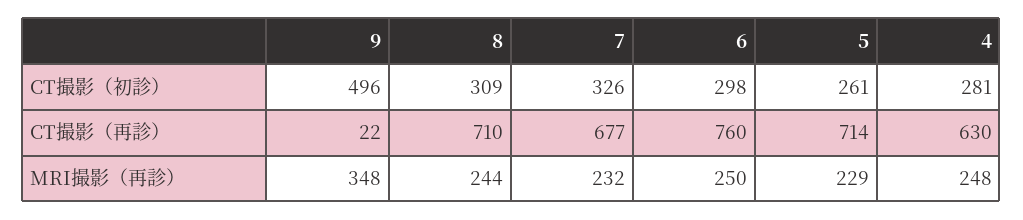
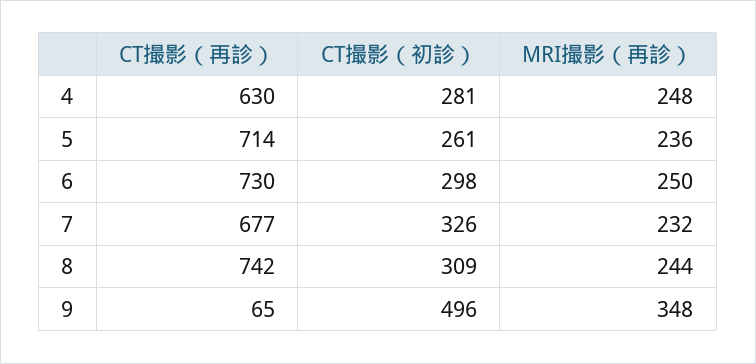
  {
    "9": {
      "CT撮影（初診）": 496,
-     "CT撮影（再診）": 22,
+     "CT撮影（再診）": 65,
      "MRI撮影（再診）": 348
    },
    "8": {
      "CT撮影（初診）": 309,
-     "CT撮影（再診）": 710,
+     "CT撮影（再診）": 742,
      "MRI撮影（再診）": 244
    },
    "7": {
      "CT撮影（初診）": 326,
      "CT撮影（再診）": 677,
      "MRI撮影（再診）": 232
    },
    "6": {
      "CT撮影（初診）": 298,
-     "CT撮影（再診）": 760,
+     "CT撮影（再診）": 730,
      "MRI撮影（再診）": 250
    },
    "5": {
      "CT撮影（初診）": 261,
      "CT撮影（再診）": 714,
-     "MRI撮影（再診）": 229
+     "MRI撮影（再診）": 236
    },
    "4": {
      "CT撮影（初診）": 281,
      "CT撮影（再診）": 630,
      "MRI撮影（再診）": 248
    }
  }

